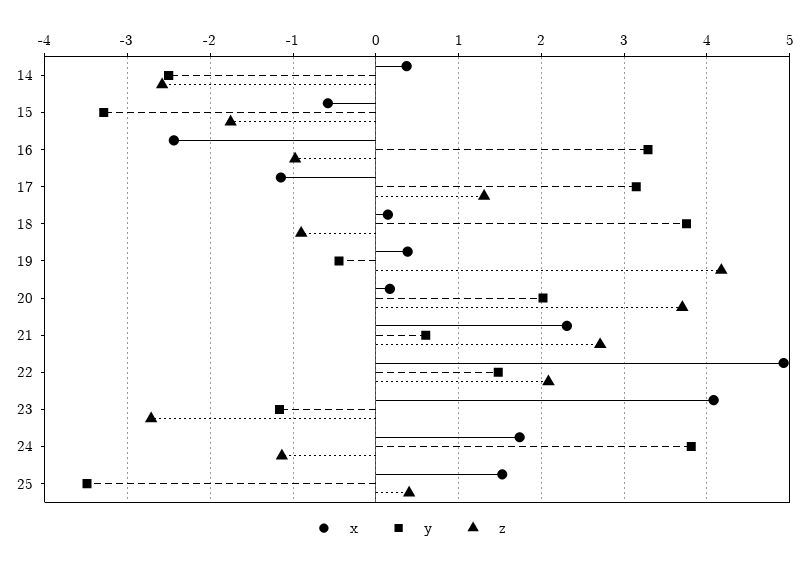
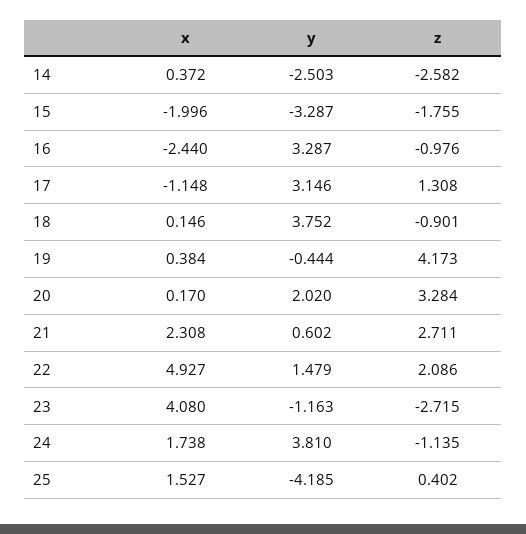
  {
    "x": {
      "14": 0.372,
-     "15": -0.6,
+     "15": -1.996,
      "16": -2.44,
      "17": -1.148,
      "18": 0.146,
      "19": 0.384,
      "20": 0.17,
      "21": 2.308,
      "22": 4.927,
      "23": 4.08,
      "24": 1.738,
      "25": 1.527
    },
    "y": {
      "14": -2.503,
      "15": -3.287,
      "16": 3.287,
      "17": 3.146,
      "18": 3.752,
      "19": -0.444,
      "20": 2.02,
      "21": 0.602,
      "22": 1.479,
      "23": -1.163,
      "24": 3.81,
-     "25": -3.5
+     "25": -4.185
    },
    "z": {
      "14": -2.582,
      "15": -1.755,
      "16": -0.976,
      "17": 1.308,
      "18": -0.901,
      "19": 4.173,
-     "20": 3.7,
+     "20": 3.284,
      "21": 2.711,
      "22": 2.086,
      "23": -2.715,
      "24": -1.135,
      "25": 0.402
    }
  }

